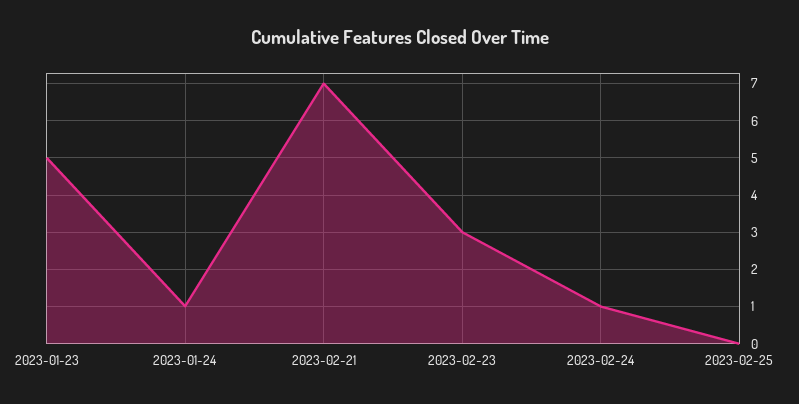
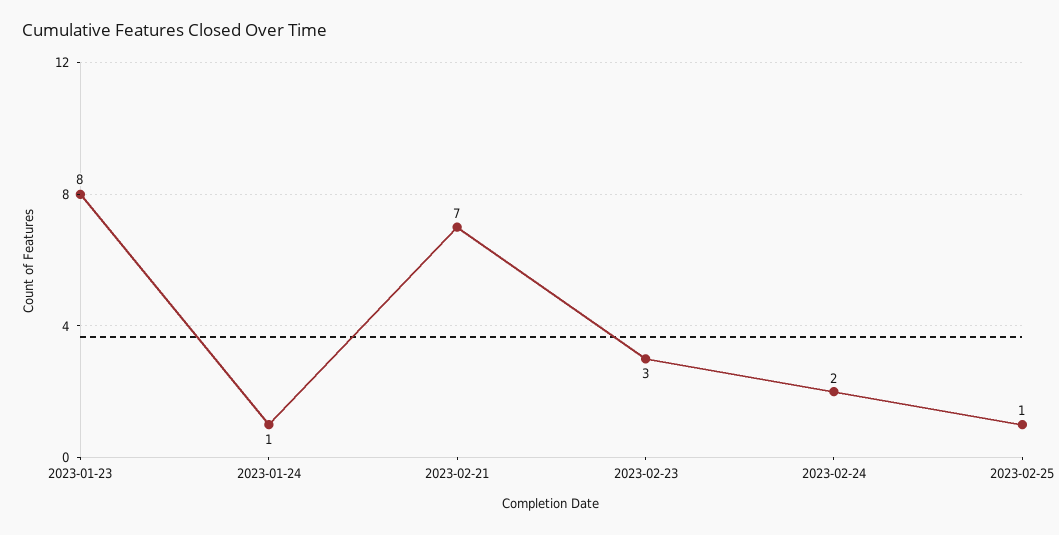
  {
-   "2023-01-23": 5,
+   "2023-01-23": 8,
    "2023-01-24": 1,
    "2023-02-21": 7,
    "2023-02-23": 3,
-   "2023-02-24": 1,
+   "2023-02-24": 2,
-   "2023-02-25": 0
+   "2023-02-25": 1
  }

